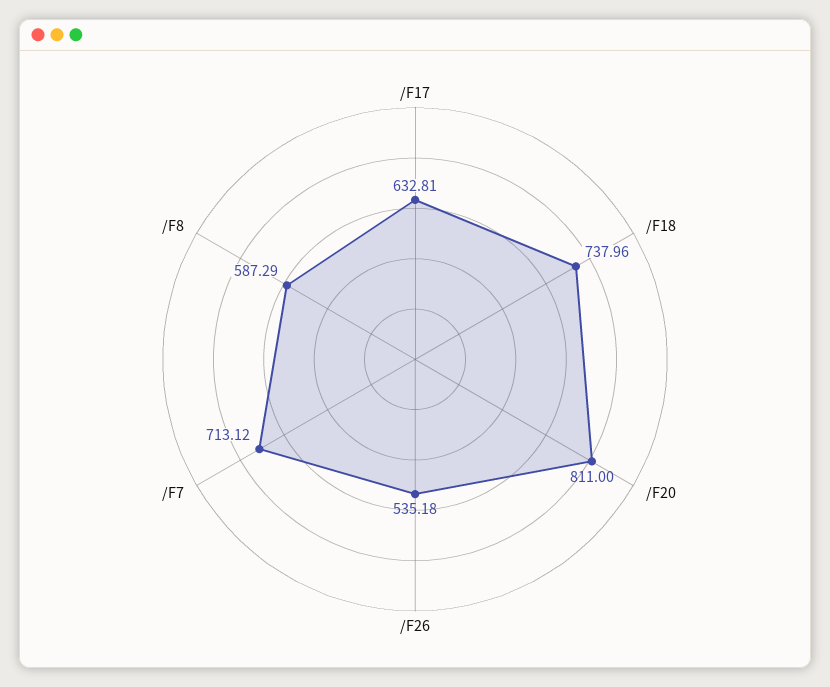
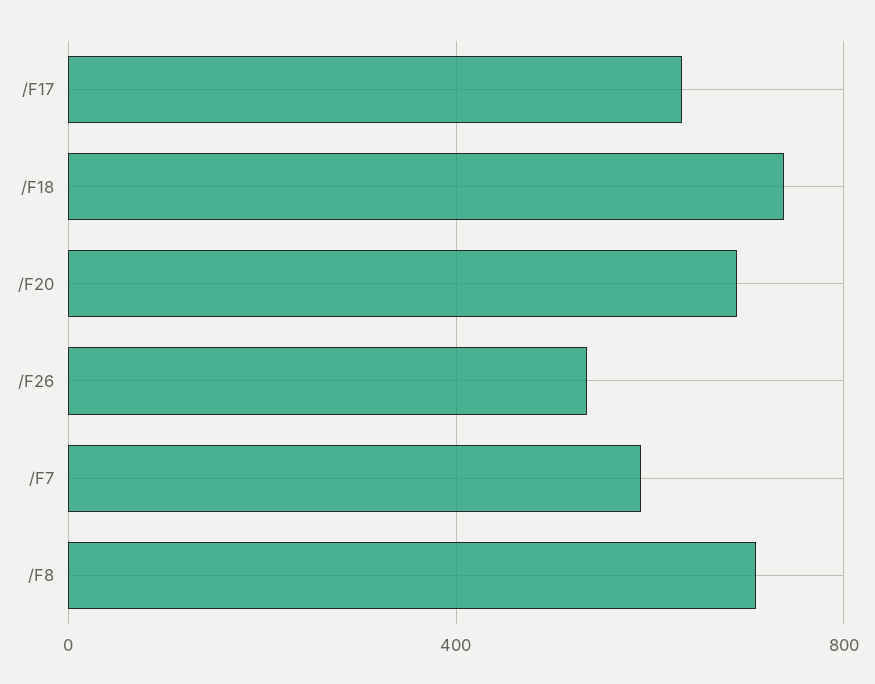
  {
    "/F17": 632.81,
    "/F18": 737.96,
-   "/F20": 811,
+   "/F20": 700,
    "/F26": 535.18,
-   "/F7": 713.12,
+   "/F7": 600,
-   "/F8": 587.29
+   "/F8": 700
  }

